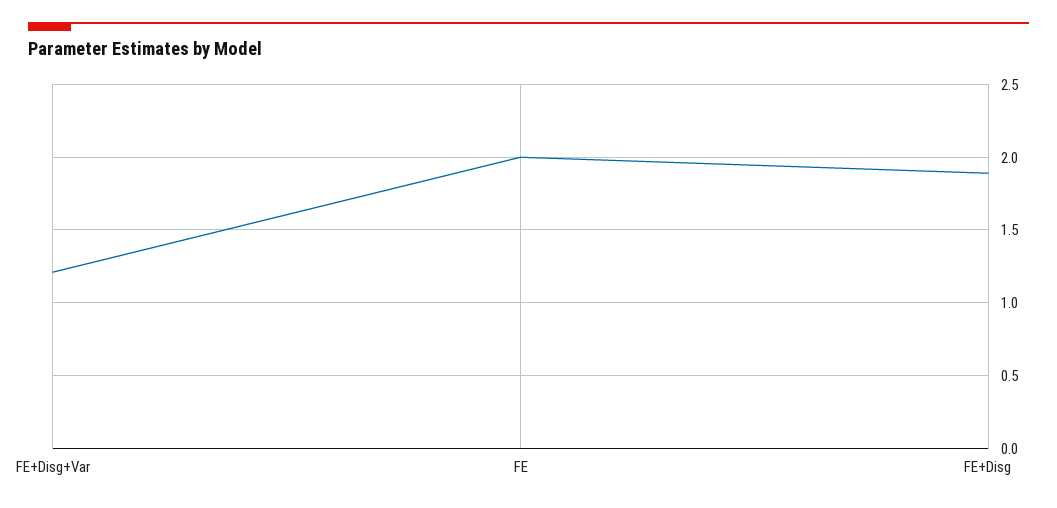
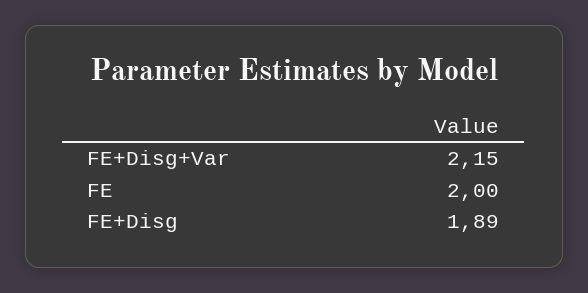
  {
-   "FE+Disg+Var": 1.2,
+   "FE+Disg+Var": 2.15,
    "FE": 2,
    "FE+Disg": 1.89
  }

